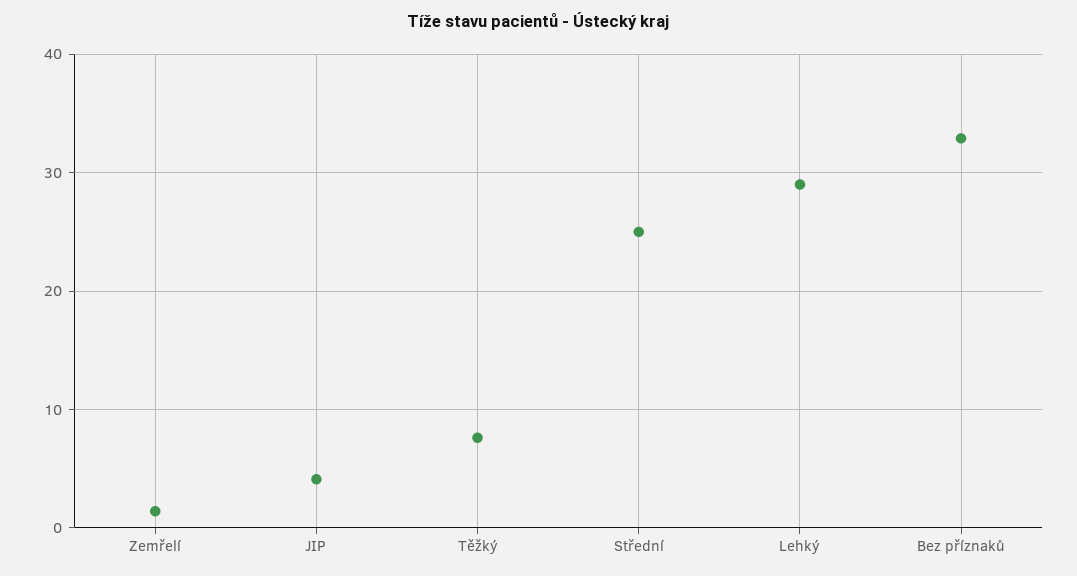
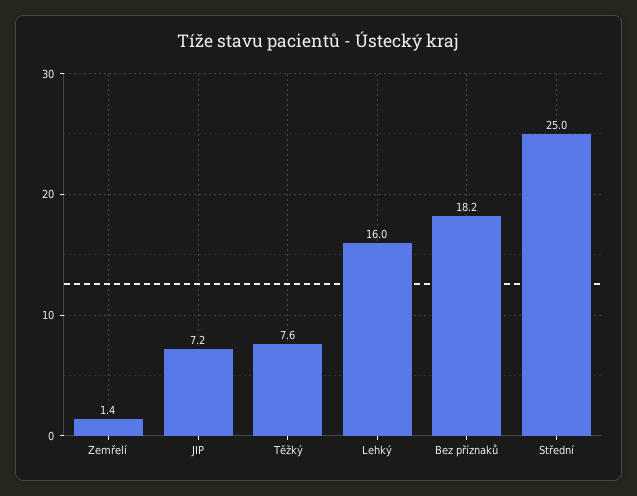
  {
    "Zemřelí": 1.4,
-   "JIP": 4,
+   "JIP": 7.2,
    "Těžký": 7.6,
    "Střední": 25,
-   "Lehký": 29,
+   "Lehký": 16,
-   "Bez příznaků": 33
+   "Bez příznaků": 18.2
  }

